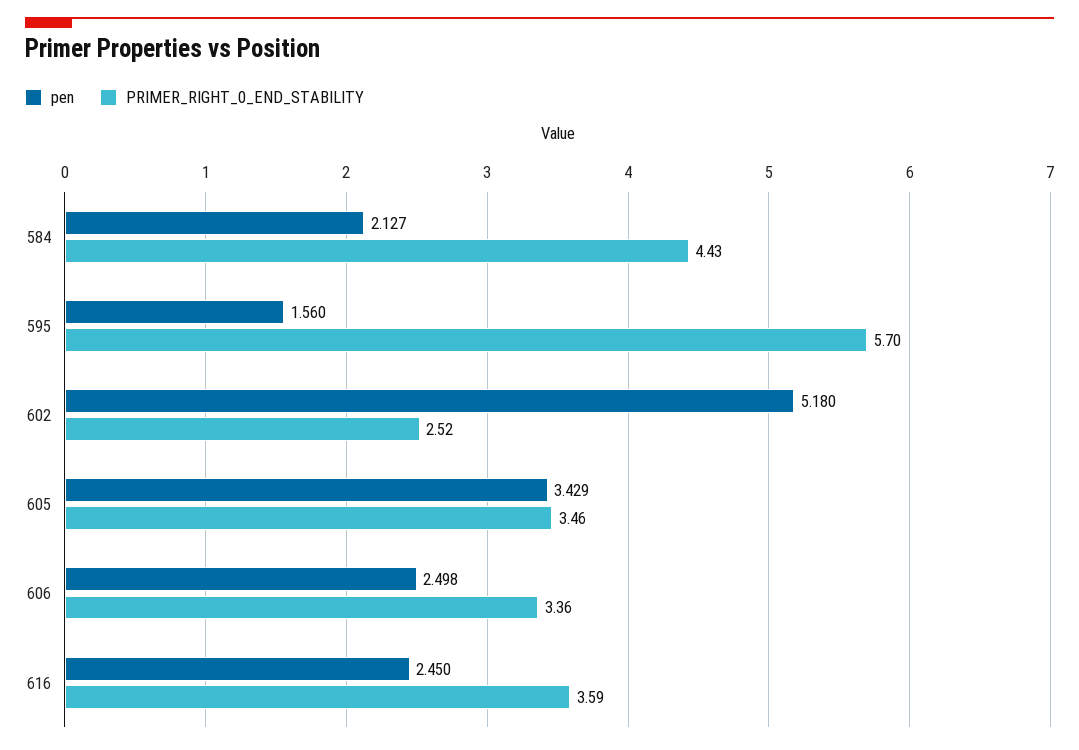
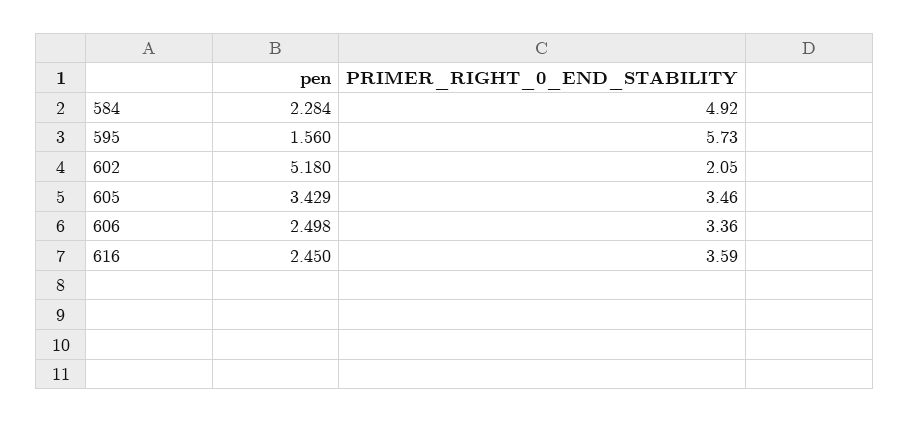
  {
    "pen": {
-     "584": 2.127,
+     "584": 2.284,
      "595": 1.56,
      "602": 5.18,
      "605": 3.429,
      "606": 2.498,
      "616": 2.45
    },
    "PRIMER_RIGHT_0_END_STABILITY": {
-     "584": 4.43,
+     "584": 4.92,
-     "595": 5.7,
+     "595": 5.73,
-     "602": 2.52,
+     "602": 2.05,
      "605": 3.46,
      "606": 3.36,
      "616": 3.59
    }
  }

